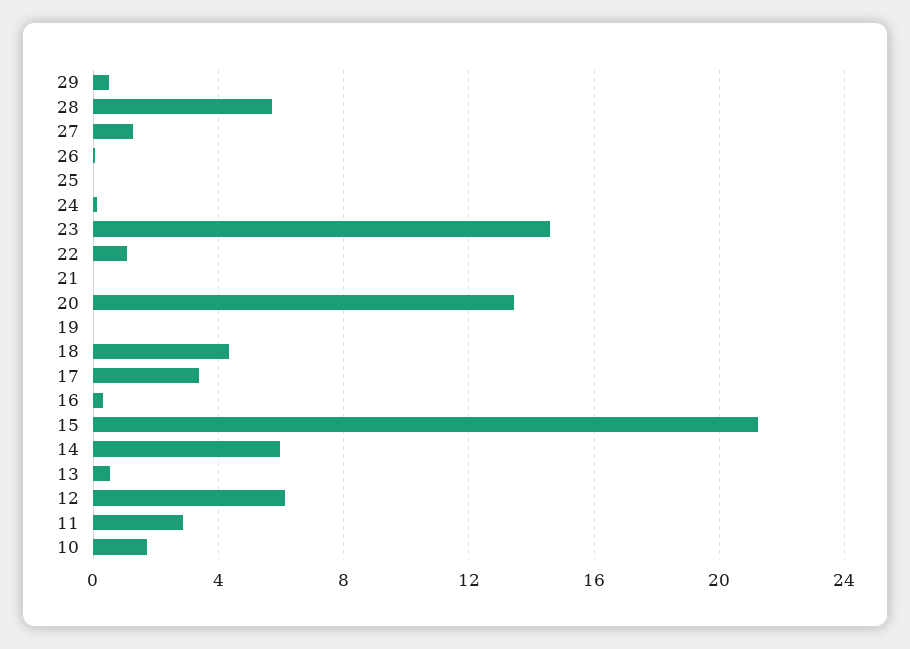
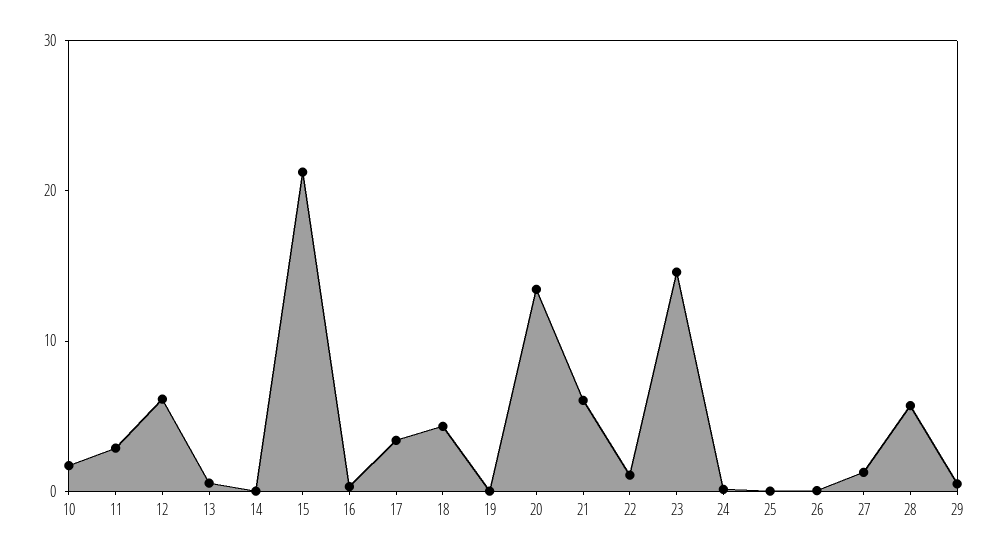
  {
    "29": 0.5,
    "28": 5.5,
    "27": 1.5,
    "26": 0,
    "25": 0,
    "24": 0,
    "23": 14.5,
    "22": 1,
-   "21": 0,
+   "21": 6,
    "20": 13.5,
    "19": 0,
    "18": 4.5,
    "17": 3.5,
    "16": 0.5,
    "15": 21.5,
-   "14": 6,
+   "14": 0,
    "13": 0.5,
    "12": 6,
    "11": 3,
    "10": 1.5
  }

